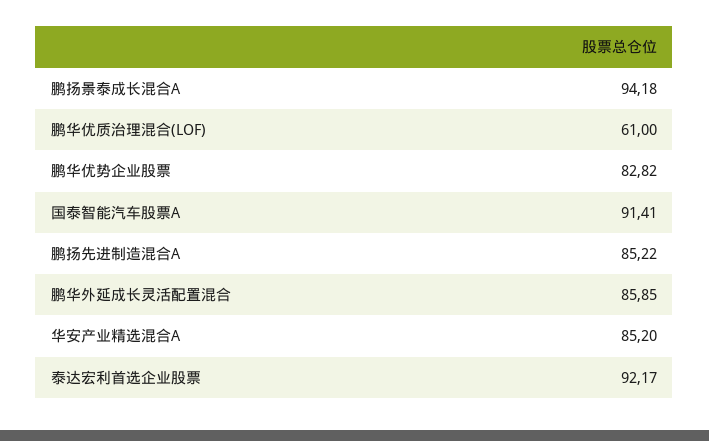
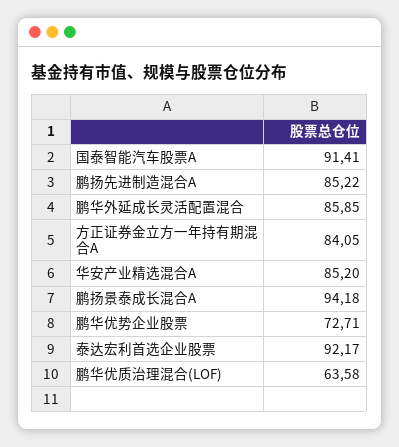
  {
    "鹏扬景泰成长混合A": 94.18,
-   "鹏华优质治理混合(LOF)": 61,
+   "鹏华优质治理混合(LOF)": 63.58,
-   "鹏华优势企业股票": 82.82,
+   "鹏华优势企业股票": 72.71,
    "国泰智能汽车股票A": 91.41,
    "鹏扬先进制造混合A": 85.22,
    "鹏华外延成长灵活配置混合": 85.85,
    "华安产业精选混合A": 85.2,
-   "泰达宏利首选企业股票": 92.17
+   "泰达宏利首选企业股票": 92.17,
+   "方正证券金立方一年持有期混合A": 84.05
  }

